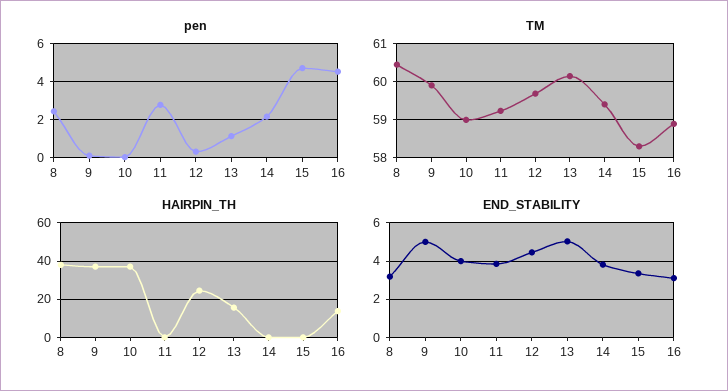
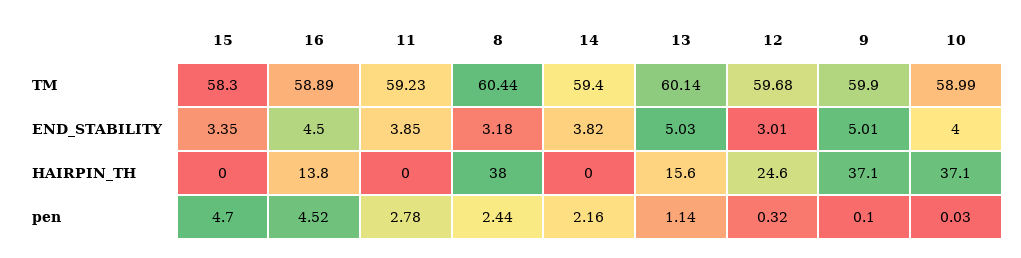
  {
    "pen": {
      "8": 2.44,
      "9": 0.1,
      "10": 0.03,
      "11": 2.78,
      "12": 0.32,
      "13": 1.14,
      "14": 2.16,
      "15": 4.7,
      "16": 4.52
    },
    "TM": {
      "8": 60.44,
      "9": 59.9,
      "10": 58.99,
      "11": 59.23,
      "12": 59.68,
      "13": 60.14,
      "14": 59.4,
      "15": 58.3,
      "16": 58.89
    },
    "HAIRPIN_TH": {
      "8": 38,
      "9": 37.1,
      "10": 37.1,
      "11": 0,
      "12": 24.6,
      "13": 15.6,
      "14": 0,
      "15": 0,
      "16": 13.8
    },
    "END_STABILITY": {
      "8": 3.18,
      "9": 5.01,
      "10": 4,
      "11": 3.85,
-     "12": 4.5,
+     "12": 3.01,
      "13": 5.03,
      "14": 3.82,
      "15": 3.35,
-     "16": 3
+     "16": 4.5
    }
  }

